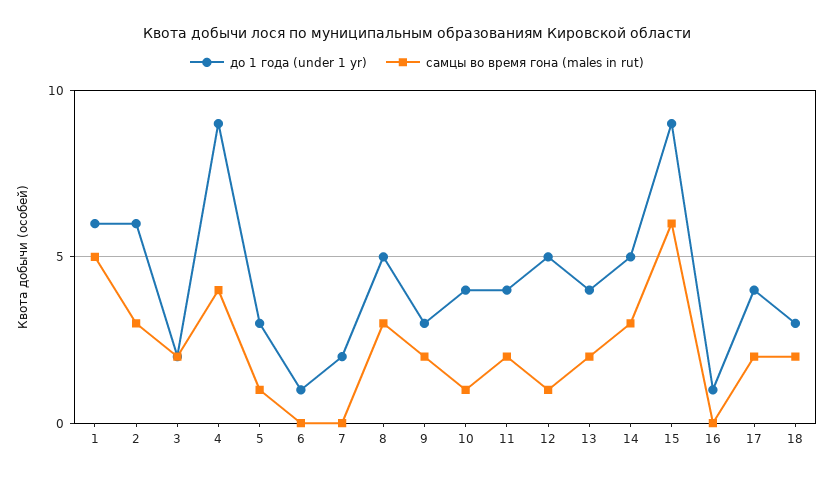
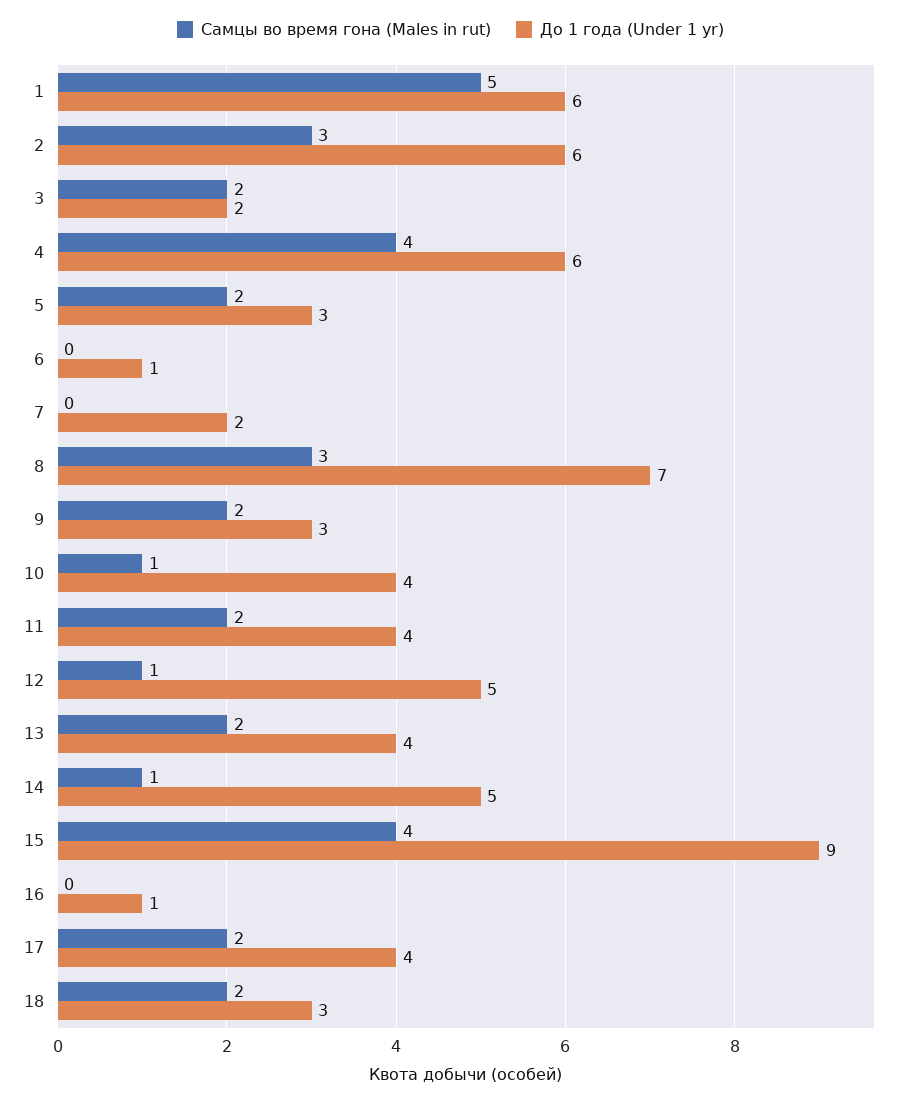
  {
    "до 1 года (under 1 yr)": {
      "1": 6,
      "2": 6,
      "3": 2,
-     "4": 9,
+     "4": 6,
      "5": 3,
      "6": 1,
      "7": 2,
-     "8": 5,
+     "8": 7,
      "9": 3,
      "10": 4,
      "11": 4,
      "12": 5,
      "13": 4,
      "14": 5,
      "15": 9,
      "16": 1,
      "17": 4,
      "18": 3
    },
    "самцы во время гона (males in rut)": {
      "1": 5,
      "2": 3,
      "3": 2,
      "4": 4,
-     "5": 1,
+     "5": 2,
      "6": 0,
      "7": 0,
      "8": 3,
      "9": 2,
      "10": 1,
      "11": 2,
      "12": 1,
      "13": 2,
-     "14": 3,
+     "14": 1,
-     "15": 6,
+     "15": 4,
      "16": 0,
      "17": 2,
      "18": 2
    }
  }

